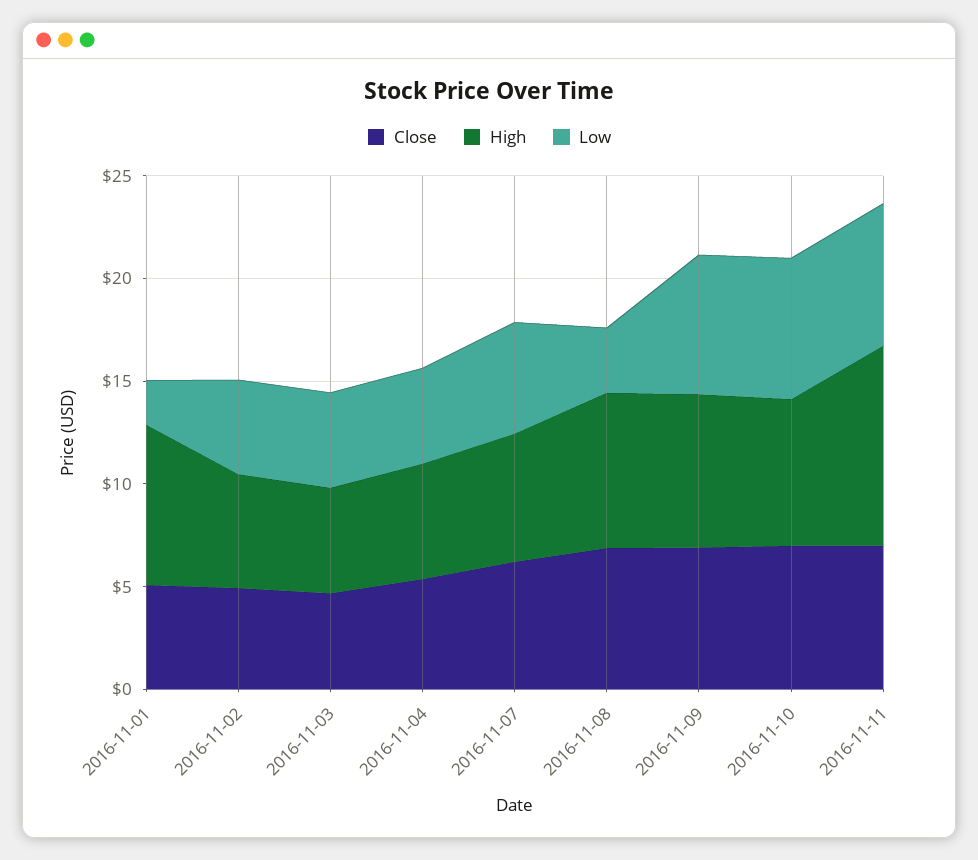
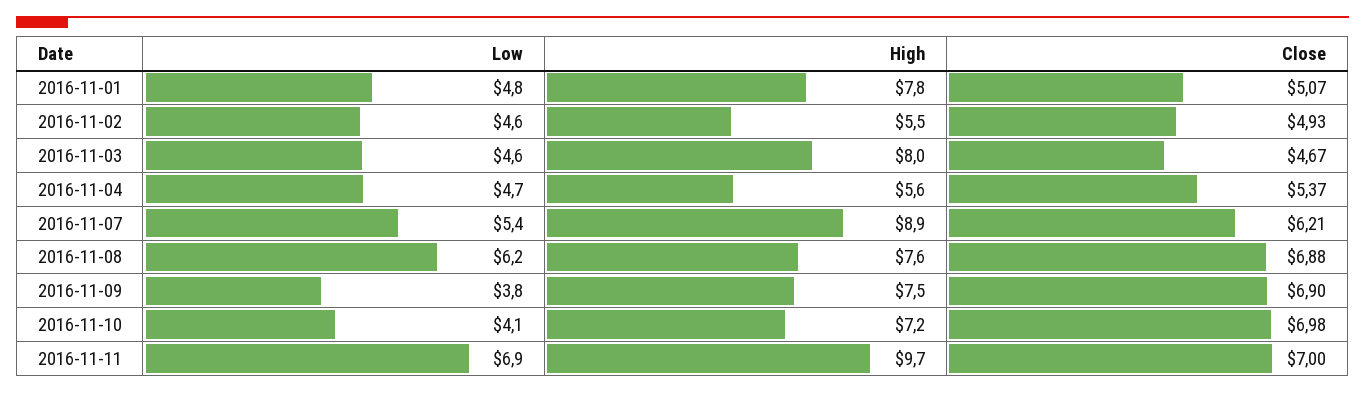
  {
    "Close": {
      "2016-11-01": 5.07,
      "2016-11-02": 4.93,
      "2016-11-03": 4.67,
      "2016-11-04": 5.37,
      "2016-11-07": 6.21,
      "2016-11-08": 6.88,
      "2016-11-09": 6.9,
      "2016-11-10": 6.98,
      "2016-11-11": 7
    },
    "High": {
      "2016-11-01": 7.8,
      "2016-11-02": 5.5,
-     "2016-11-03": 5,
+     "2016-11-03": 8,
      "2016-11-04": 5.6,
-     "2016-11-07": 6,
+     "2016-11-07": 8.9,
      "2016-11-08": 7.6,
      "2016-11-09": 7.5,
      "2016-11-10": 7.2,
      "2016-11-11": 9.7
    },
    "Low": {
-     "2016-11-01": 2,
+     "2016-11-01": 4.8,
      "2016-11-02": 4.6,
      "2016-11-03": 4.6,
      "2016-11-04": 4.7,
      "2016-11-07": 5.4,
-     "2016-11-08": 3,
+     "2016-11-08": 6.2,
-     "2016-11-09": 7,
+     "2016-11-09": 3.8,
-     "2016-11-10": 7,
+     "2016-11-10": 4.1,
      "2016-11-11": 6.9
    }
  }

